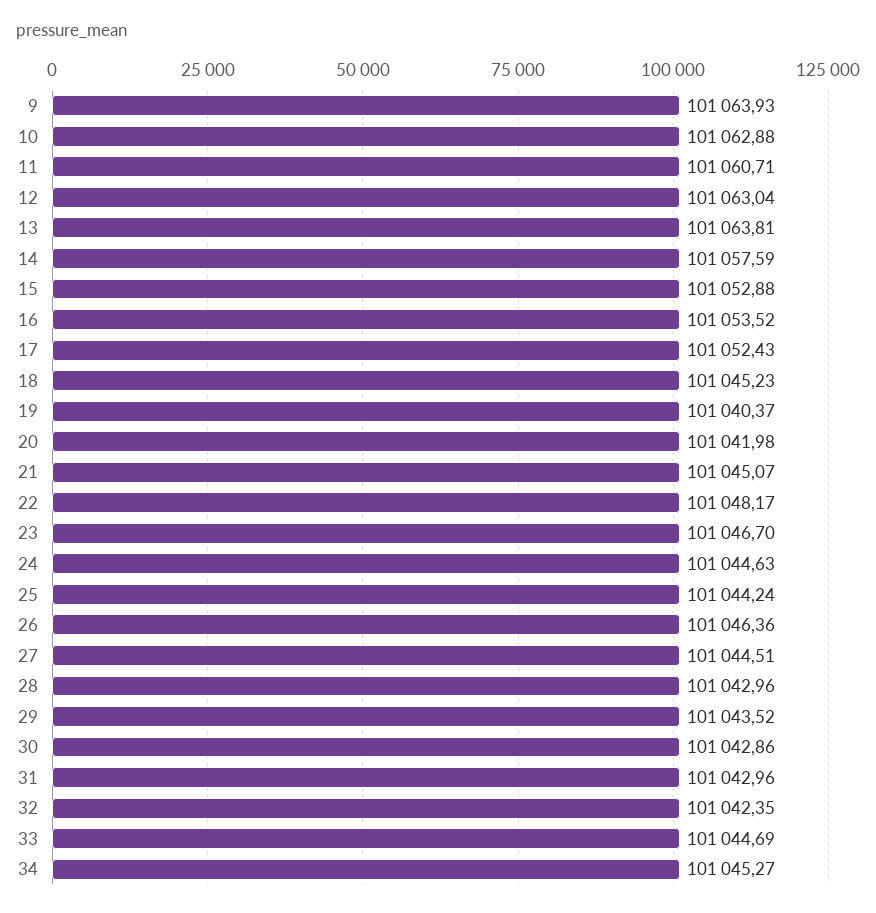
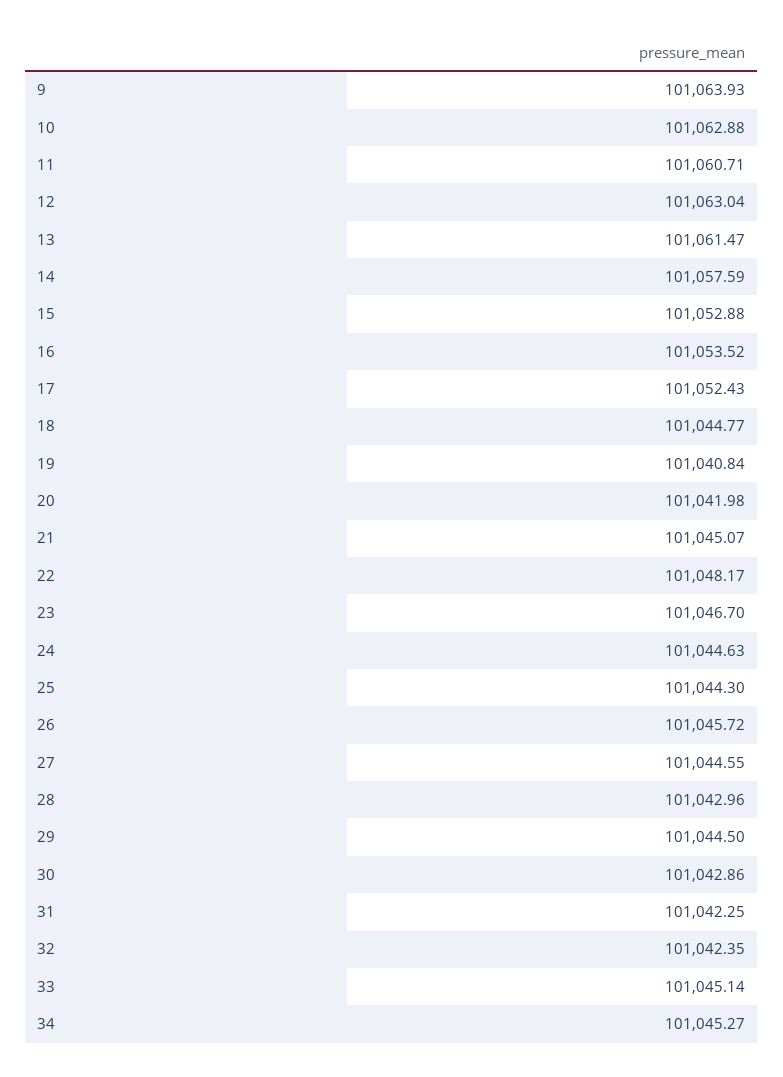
  {
    "9": 101063.93,
    "10": 101062.88,
    "11": 101060.71,
    "12": 101063.04,
-   "13": 101063.81,
+   "13": 101061.47,
    "14": 101057.59,
    "15": 101052.88,
    "16": 101053.52,
    "17": 101052.43,
-   "18": 101045.23,
+   "18": 101044.77,
-   "19": 101040.37,
+   "19": 101040.84,
    "20": 101041.98,
    "21": 101045.07,
    "22": 101048.17,
    "23": 101046.7,
    "24": 101044.63,
-   "25": 101044.24,
+   "25": 101044.3,
-   "26": 101046.36,
+   "26": 101045.72,
-   "27": 101044.51,
+   "27": 101044.55,
    "28": 101042.96,
-   "29": 101043.52,
+   "29": 101044.5,
    "30": 101042.86,
-   "31": 101042.96,
+   "31": 101042.25,
    "32": 101042.35,
-   "33": 101044.69,
+   "33": 101045.14,
    "34": 101045.27
  }

